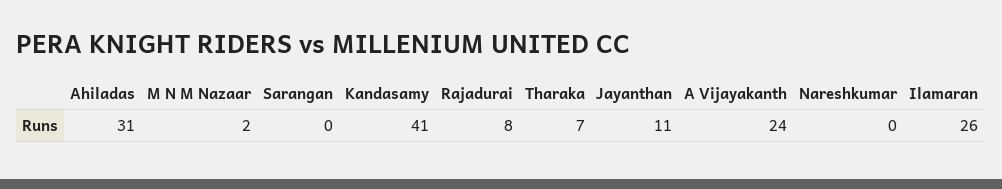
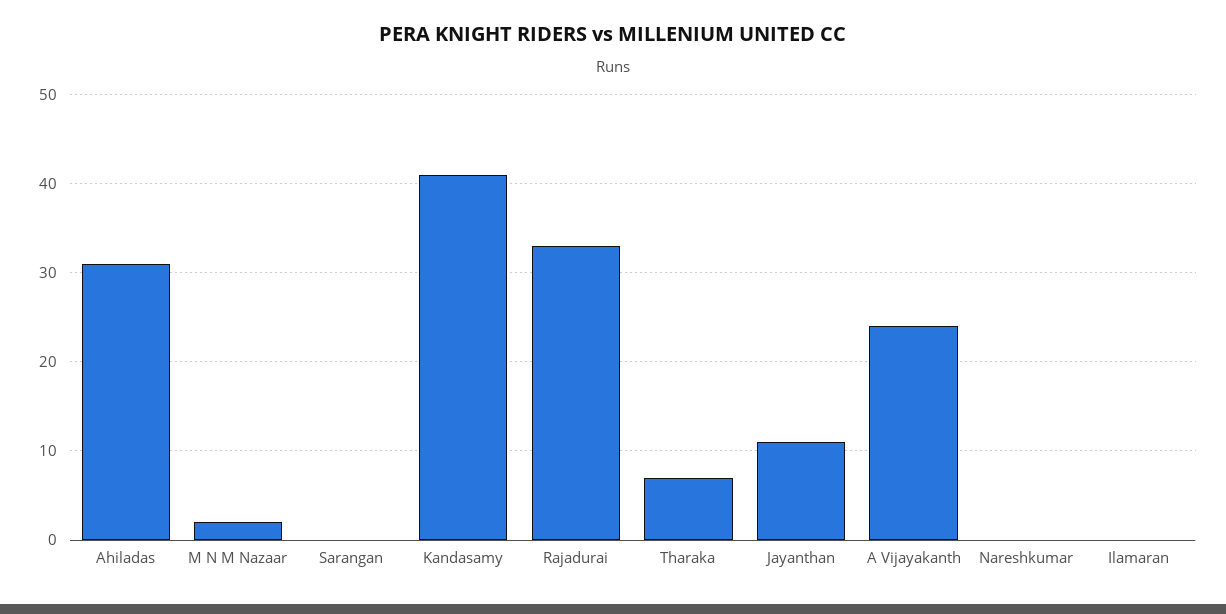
  {
    "Ahiladas": 31,
    "M N M Nazaar": 2,
    "Sarangan": 0,
    "Kandasamy": 41,
-   "Rajadurai": 8,
+   "Rajadurai": 33,
    "Tharaka": 7,
    "Jayanthan": 11,
    "A Vijayakanth": 24,
    "Nareshkumar": 0,
-   "Ilamaran": 26
+   "Ilamaran": 0
  }

